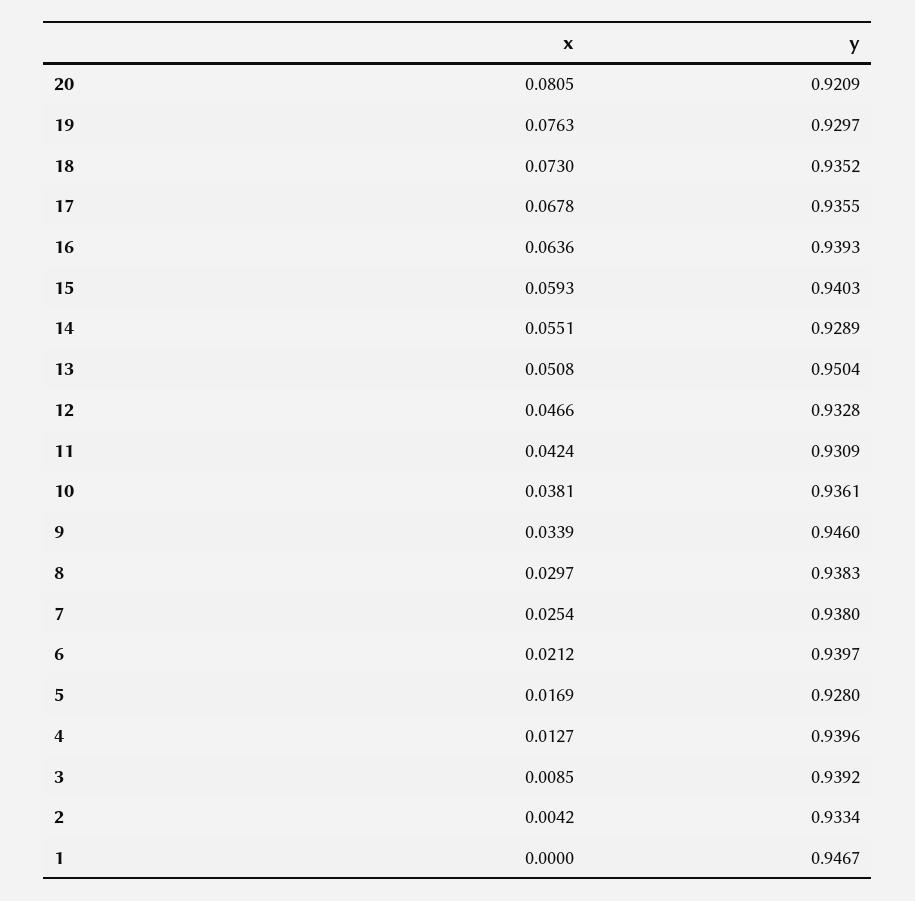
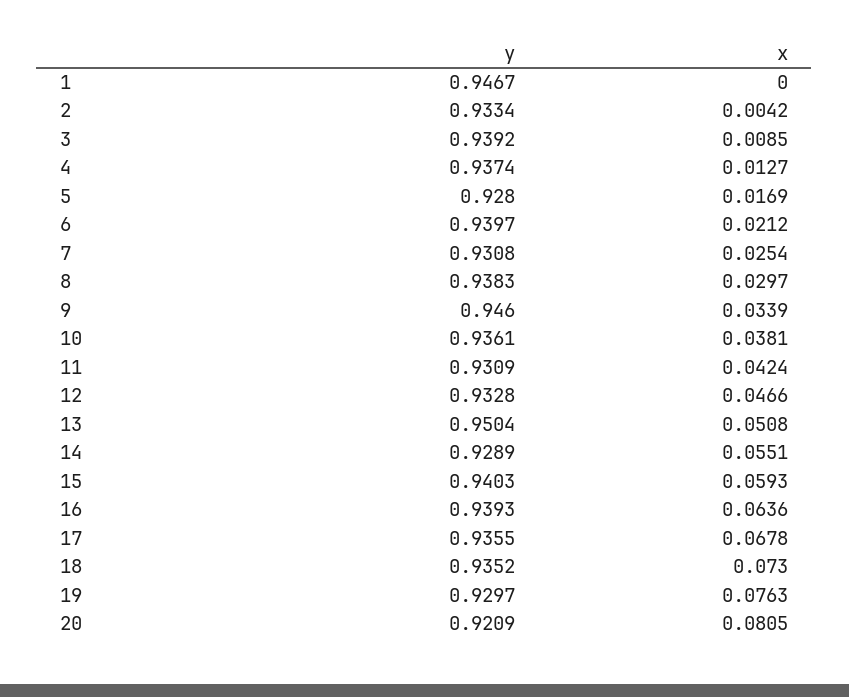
  {
    "x": {
      "20": 0.0805,
      "19": 0.0763,
      "18": 0.073,
      "17": 0.0678,
      "16": 0.0636,
      "15": 0.0593,
      "14": 0.0551,
      "13": 0.0508,
      "12": 0.0466,
      "11": 0.0424,
      "10": 0.0381,
      "9": 0.0339,
      "8": 0.0297,
      "7": 0.0254,
      "6": 0.0212,
      "5": 0.0169,
      "4": 0.0127,
      "3": 0.0085,
      "2": 0.0042,
      "1": 0
    },
    "y": {
      "20": 0.9209,
      "19": 0.9297,
      "18": 0.9352,
      "17": 0.9355,
      "16": 0.9393,
      "15": 0.9403,
      "14": 0.9289,
      "13": 0.9504,
      "12": 0.9328,
      "11": 0.9309,
      "10": 0.9361,
      "9": 0.946,
      "8": 0.9383,
-     "7": 0.938,
+     "7": 0.9308,
      "6": 0.9397,
      "5": 0.928,
-     "4": 0.9396,
+     "4": 0.9374,
      "3": 0.9392,
      "2": 0.9334,
      "1": 0.9467
    }
  }

